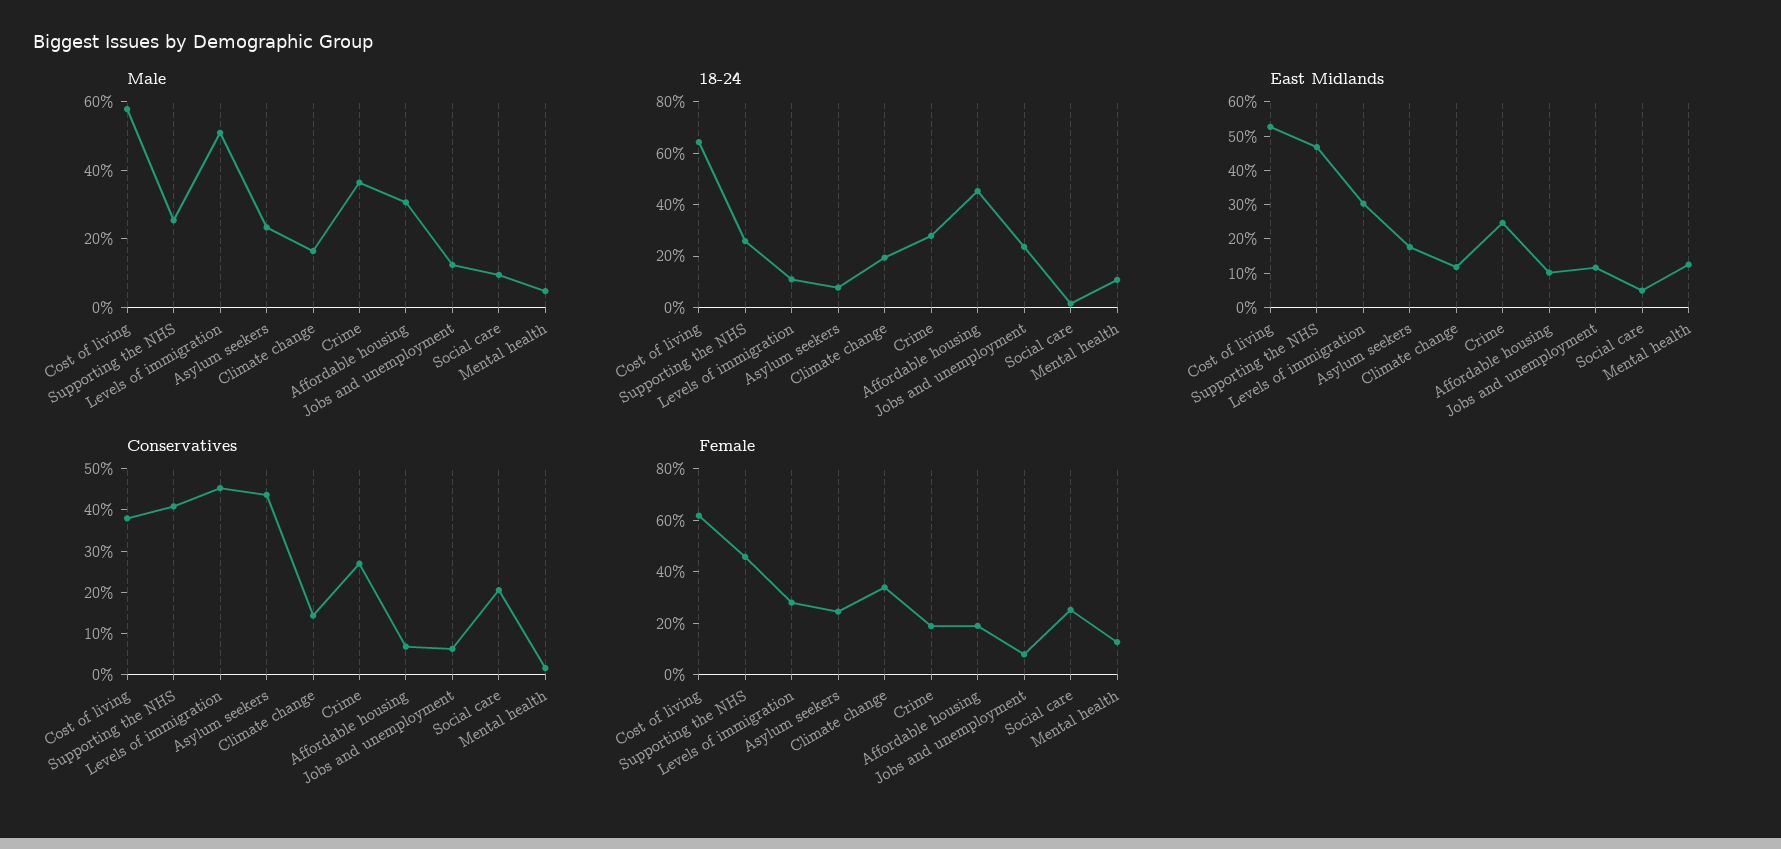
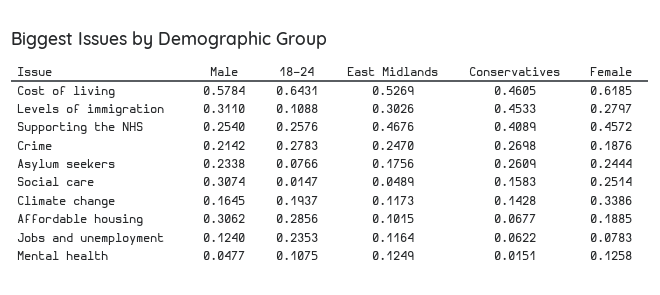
  {
    "Male": {
      "Cost of living": 0.5784,
      "Supporting the NHS": 0.254,
-     "Levels of immigration": 0.5,
+     "Levels of immigration": 0.311,
      "Asylum seekers": 0.2338,
      "Climate change": 0.1645,
-     "Crime": 0.35,
+     "Crime": 0.2142,
      "Affordable housing": 0.3062,
      "Jobs and unemployment": 0.124,
-     "Social care": 0.1,
+     "Social care": 0.3074,
      "Mental health": 0.0477
    },
    "18-24": {
      "Cost of living": 0.6431,
      "Supporting the NHS": 0.2576,
      "Levels of immigration": 0.1088,
      "Asylum seekers": 0.0766,
      "Climate change": 0.1937,
      "Crime": 0.2783,
-     "Affordable housing": 0.45,
+     "Affordable housing": 0.2856,
      "Jobs and unemployment": 0.2353,
      "Social care": 0.0147,
      "Mental health": 0.1075
    },
    "East Midlands": {
      "Cost of living": 0.5269,
      "Supporting the NHS": 0.4676,
      "Levels of immigration": 0.3026,
      "Asylum seekers": 0.1756,
      "Climate change": 0.1173,
      "Crime": 0.247,
      "Affordable housing": 0.1015,
      "Jobs and unemployment": 0.1164,
      "Social care": 0.0489,
      "Mental health": 0.1249
    },
    "Conservatives": {
-     "Cost of living": 0.38,
+     "Cost of living": 0.4605,
      "Supporting the NHS": 0.4089,
      "Levels of immigration": 0.4533,
-     "Asylum seekers": 0.44,
+     "Asylum seekers": 0.2609,
      "Climate change": 0.1428,
      "Crime": 0.2698,
      "Affordable housing": 0.0677,
      "Jobs and unemployment": 0.0622,
-     "Social care": 0.2,
+     "Social care": 0.1583,
      "Mental health": 0.0151
    },
    "Female": {
      "Cost of living": 0.6185,
      "Supporting the NHS": 0.4572,
      "Levels of immigration": 0.2797,
      "Asylum seekers": 0.2444,
      "Climate change": 0.3386,
      "Crime": 0.1876,
      "Affordable housing": 0.1885,
      "Jobs and unemployment": 0.0783,
      "Social care": 0.2514,
      "Mental health": 0.1258
    }
  }

